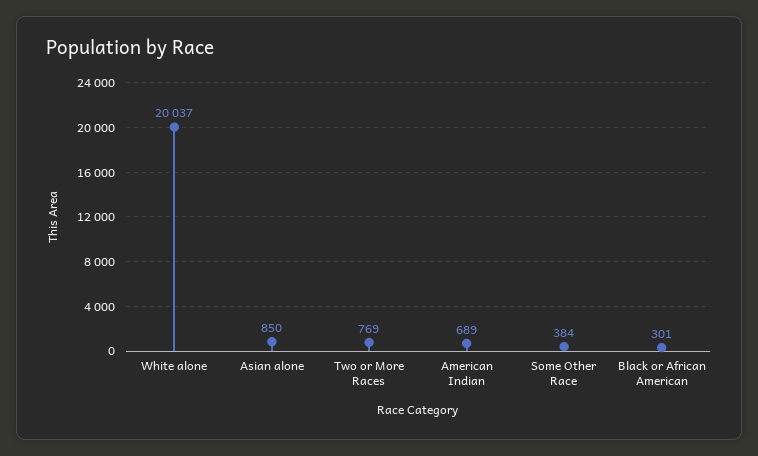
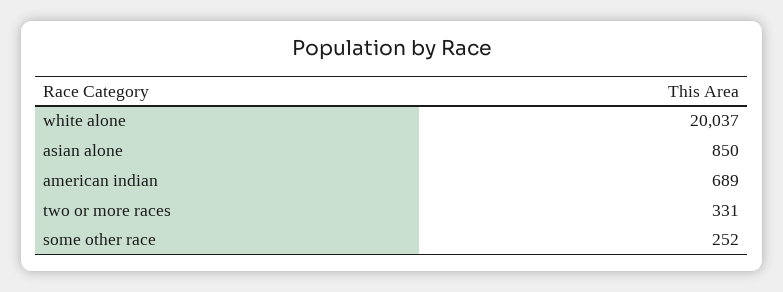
  {
    "White alone": 20037,
    "Asian alone": 850,
-   "Two or More Races": 769,
+   "Two or More Races": 331,
    "American Indian": 689,
-   "Some Other Race": 384,
+   "Some Other Race": 252
-   "Black or African American": 301
  }

